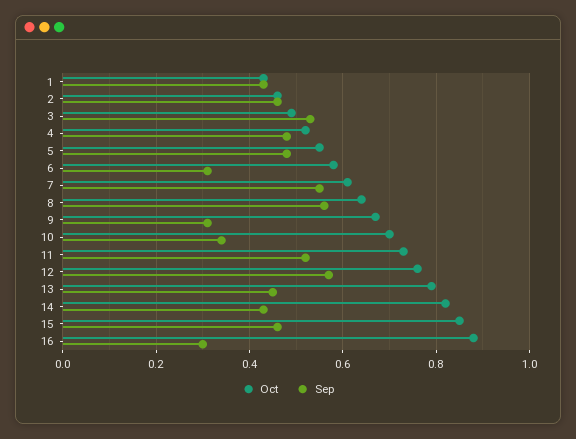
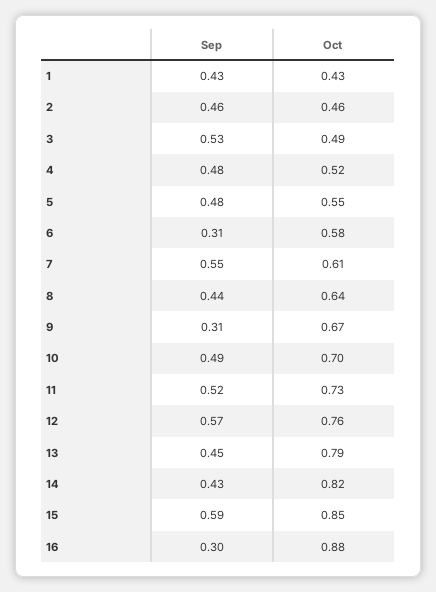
  {
    "Oct": {
      "1": 0.43,
      "2": 0.46,
      "3": 0.49,
      "4": 0.52,
      "5": 0.55,
      "6": 0.58,
      "7": 0.61,
      "8": 0.64,
      "9": 0.67,
      "10": 0.7,
      "11": 0.73,
      "12": 0.76,
      "13": 0.79,
      "14": 0.82,
      "15": 0.85,
      "16": 0.88
    },
    "Sep": {
      "1": 0.43,
      "2": 0.46,
      "3": 0.53,
      "4": 0.48,
      "5": 0.48,
      "6": 0.31,
      "7": 0.55,
-     "8": 0.55,
+     "8": 0.44,
      "9": 0.31,
-     "10": 0.35,
+     "10": 0.49,
      "11": 0.52,
      "12": 0.57,
      "13": 0.45,
      "14": 0.43,
-     "15": 0.45,
+     "15": 0.59,
      "16": 0.3
    }
  }

